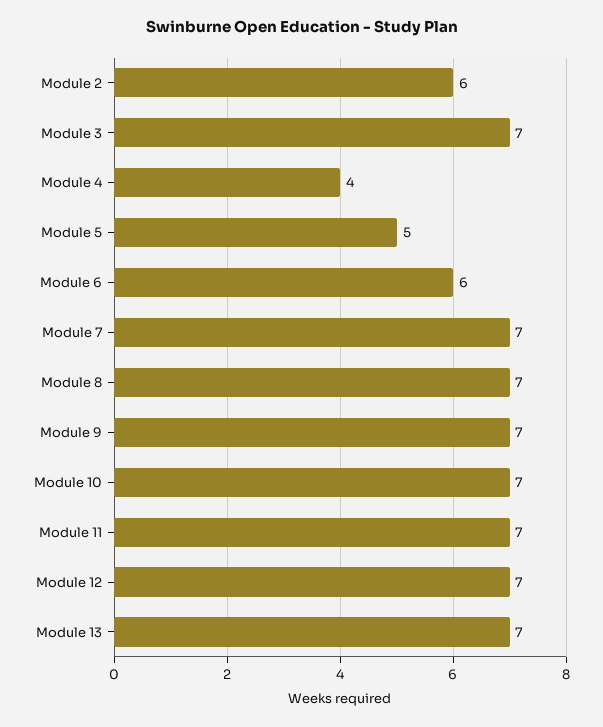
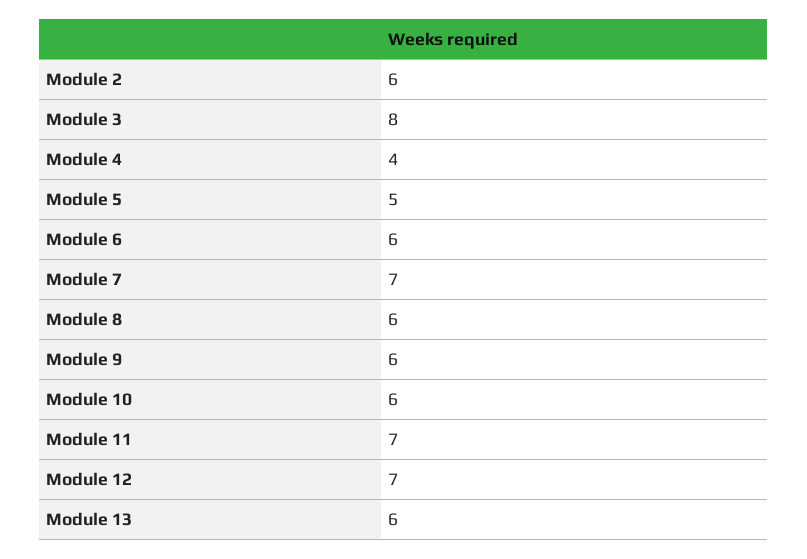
  {
    "Module 2": 6,
-   "Module 3": 7,
+   "Module 3": 8,
    "Module 4": 4,
    "Module 5": 5,
    "Module 6": 6,
    "Module 7": 7,
-   "Module 8": 7,
+   "Module 8": 6,
-   "Module 9": 7,
+   "Module 9": 6,
-   "Module 10": 7,
+   "Module 10": 6,
    "Module 11": 7,
    "Module 12": 7,
-   "Module 13": 7
+   "Module 13": 6
  }

